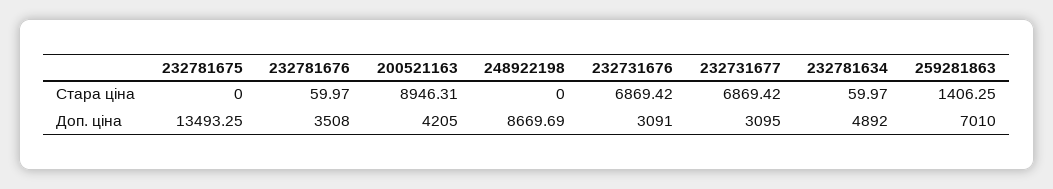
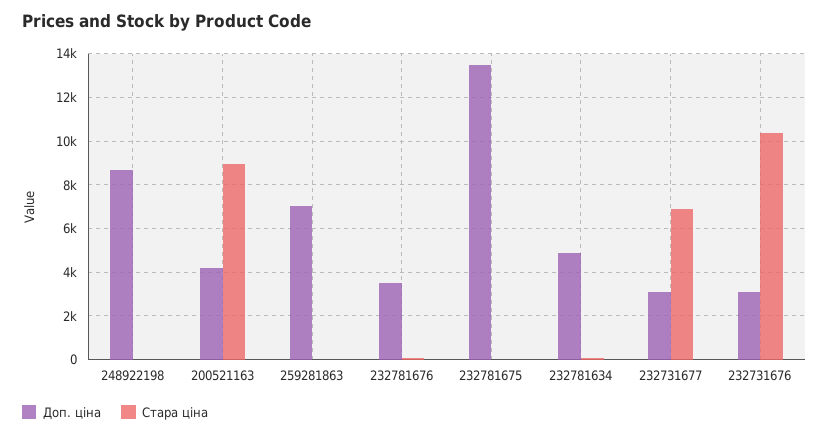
  {
    "Стара ціна": {
      "232781675": 0,
      "232781676": 59.97,
      "200521163": 8946.31,
      "248922198": 0,
-     "232731676": 6869.42,
+     "232731676": 10500,
      "232731677": 6869.42,
      "232781634": 59.97,
-     "259281863": 1406.25
+     "259281863": 0
    },
    "Доп. ціна": {
      "232781675": 13493.25,
      "232781676": 3508,
      "200521163": 4205,
      "248922198": 8669.69,
      "232731676": 3091,
      "232731677": 3095,
      "232781634": 4892,
      "259281863": 7010
    }
  }

